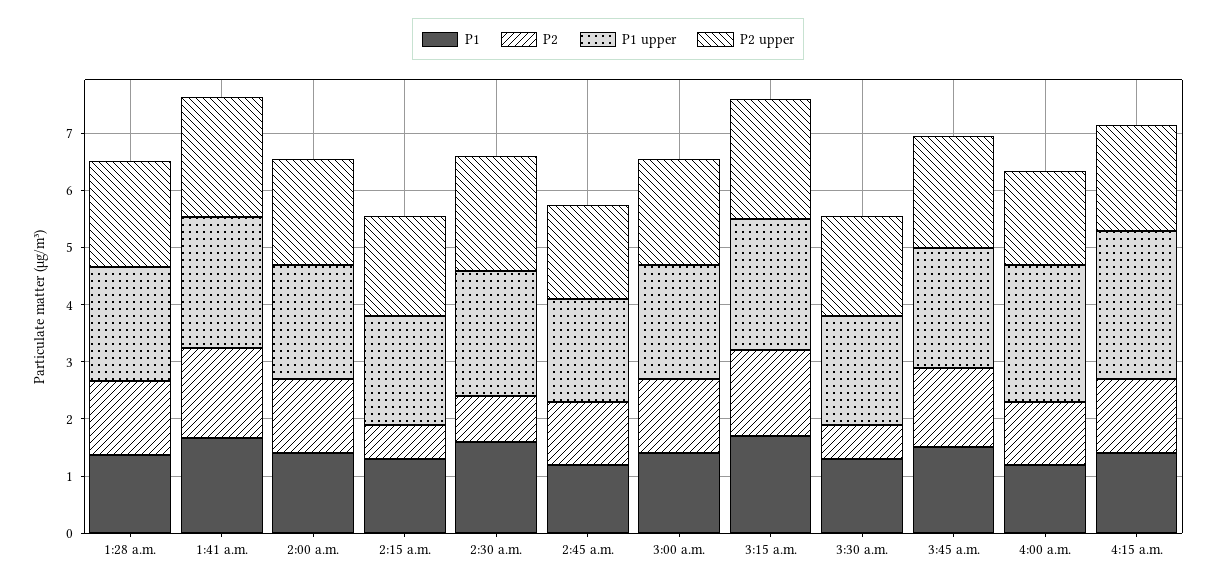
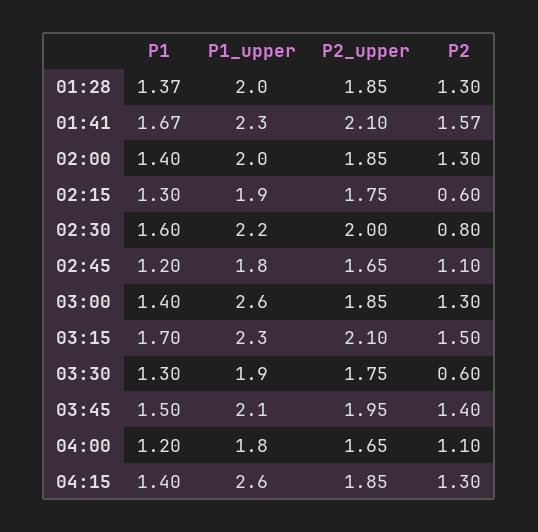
  {
    "P1": {
      "1:28 a.m.": 1.37,
      "1:41 a.m.": 1.67,
      "2:00 a.m.": 1.4,
      "2:15 a.m.": 1.3,
      "2:30 a.m.": 1.6,
      "2:45 a.m.": 1.2,
      "3:00 a.m.": 1.4,
      "3:15 a.m.": 1.7,
      "3:30 a.m.": 1.3,
      "3:45 a.m.": 1.5,
      "4:00 a.m.": 1.2,
      "4:15 a.m.": 1.4
    },
    "P2": {
      "1:28 a.m.": 1.3,
      "1:41 a.m.": 1.57,
      "2:00 a.m.": 1.3,
      "2:15 a.m.": 0.6,
      "2:30 a.m.": 0.8,
      "2:45 a.m.": 1.1,
      "3:00 a.m.": 1.3,
      "3:15 a.m.": 1.5,
      "3:30 a.m.": 0.6,
      "3:45 a.m.": 1.4,
      "4:00 a.m.": 1.1,
      "4:15 a.m.": 1.3
    },
    "P1 upper": {
      "1:28 a.m.": 2,
      "1:41 a.m.": 2.3,
      "2:00 a.m.": 2,
      "2:15 a.m.": 1.9,
      "2:30 a.m.": 2.2,
      "2:45 a.m.": 1.8,
-     "3:00 a.m.": 2,
+     "3:00 a.m.": 2.6,
      "3:15 a.m.": 2.3,
      "3:30 a.m.": 1.9,
      "3:45 a.m.": 2.1,
-     "4:00 a.m.": 2.4,
+     "4:00 a.m.": 1.8,
      "4:15 a.m.": 2.6
    },
    "P2 upper": {
      "1:28 a.m.": 1.85,
      "1:41 a.m.": 2.1,
      "2:00 a.m.": 1.85,
      "2:15 a.m.": 1.75,
      "2:30 a.m.": 2,
      "2:45 a.m.": 1.65,
      "3:00 a.m.": 1.85,
      "3:15 a.m.": 2.1,
      "3:30 a.m.": 1.75,
      "3:45 a.m.": 1.95,
      "4:00 a.m.": 1.65,
      "4:15 a.m.": 1.85
    }
  }

